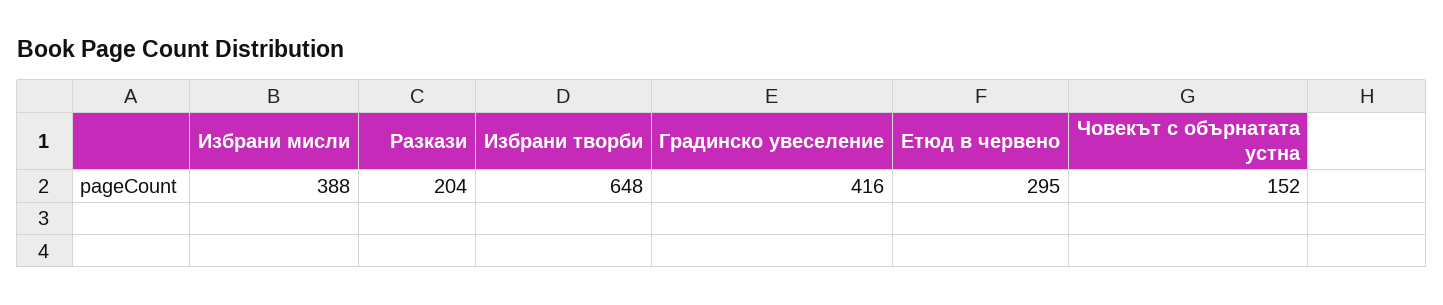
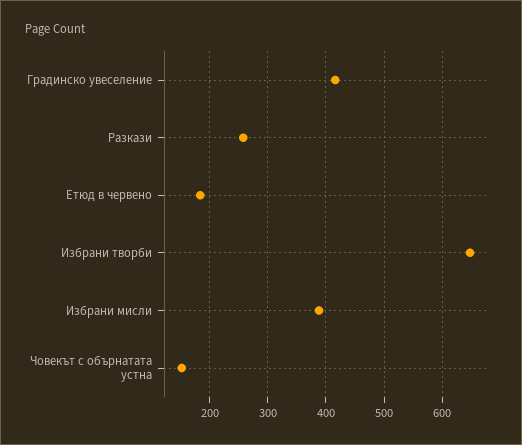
  {
    "Избрани мисли": 388,
-   "Разкази": 204,
+   "Разкази": 260,
    "Избрани творби": 648,
    "Градинско увеселение": 416,
-   "Етюд в червено": 295,
+   "Етюд в червено": 180,
    "Човекът с обърнатата устна": 152
  }

